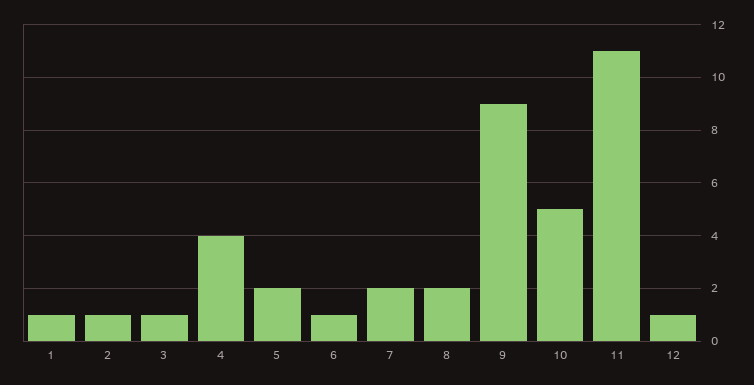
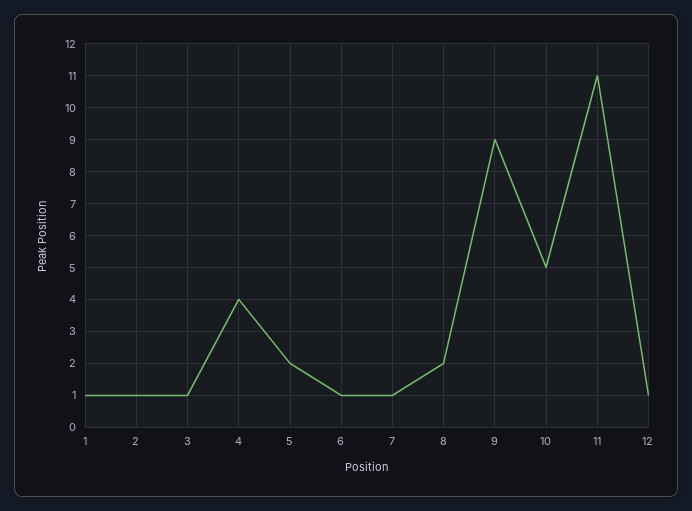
  {
    "1": 1,
    "2": 1,
    "3": 1,
    "4": 4,
    "5": 2,
    "6": 1,
-   "7": 2,
+   "7": 1,
    "8": 2,
    "9": 9,
    "10": 5,
    "11": 11,
    "12": 1
  }

